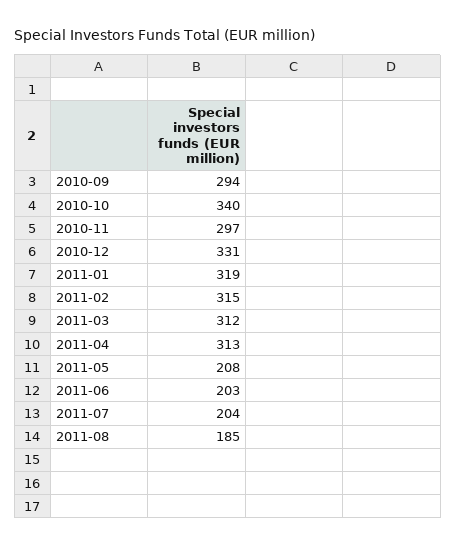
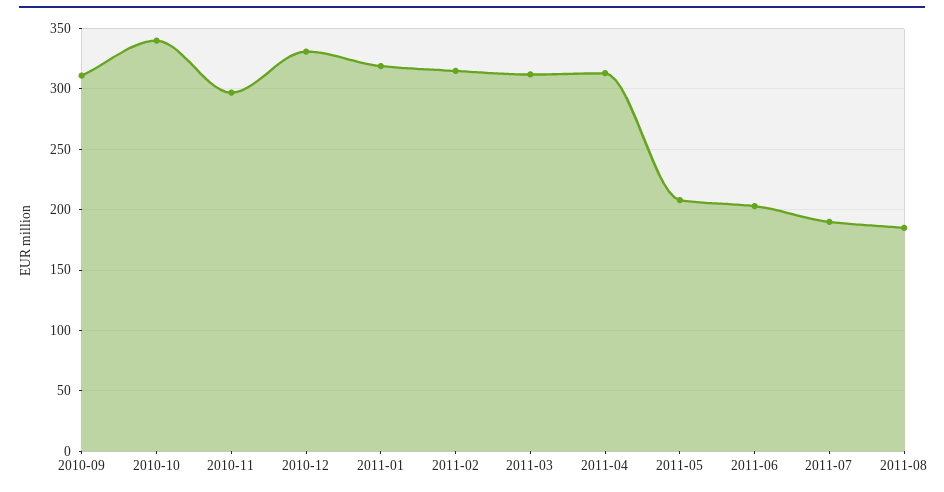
  {
-   "2010-09": 294,
+   "2010-09": 310,
    "2010-10": 340,
    "2010-11": 297,
    "2010-12": 331,
    "2011-01": 319,
    "2011-02": 315,
    "2011-03": 312,
    "2011-04": 313,
    "2011-05": 208,
    "2011-06": 203,
-   "2011-07": 204,
+   "2011-07": 190,
    "2011-08": 185
  }

